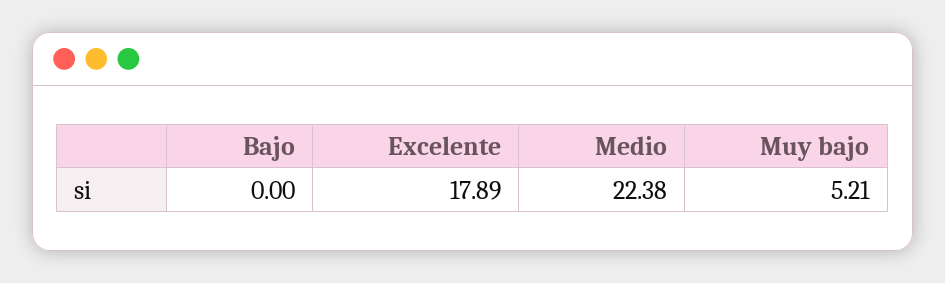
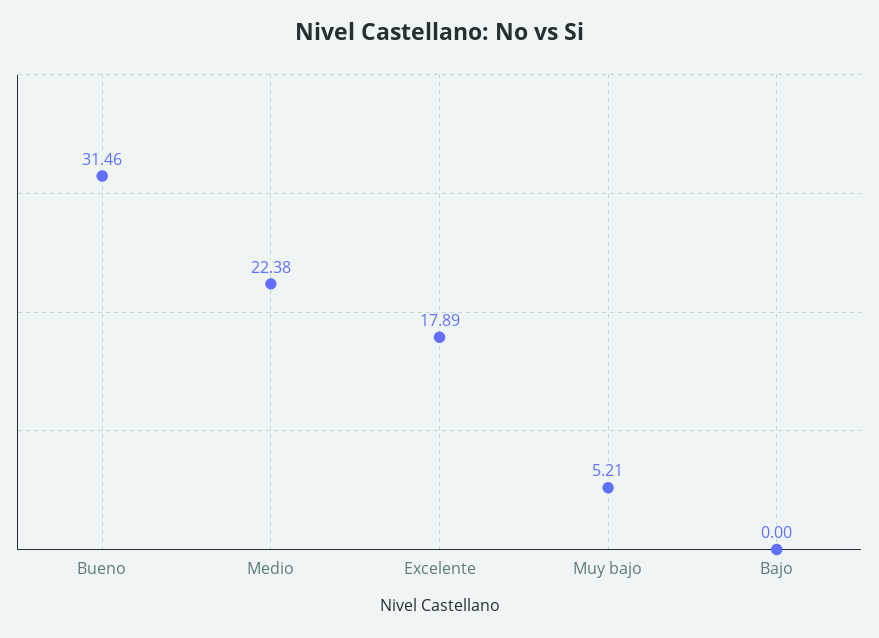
  {
    "Bajo": 0,
    "Excelente": 17.89,
    "Medio": 22.38,
-   "Muy bajo": 5.21
+   "Muy bajo": 5.21,
+   "Bueno": 31.46
  }

